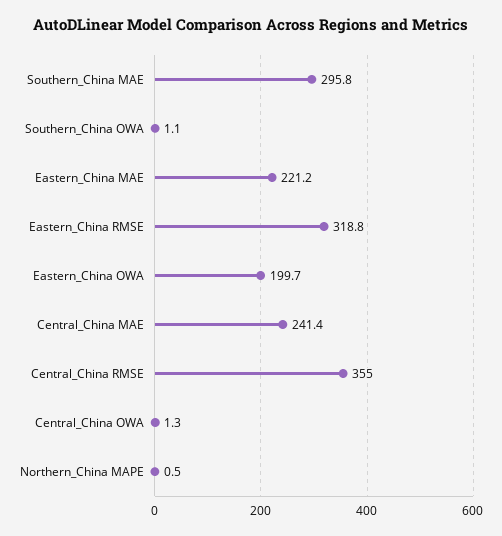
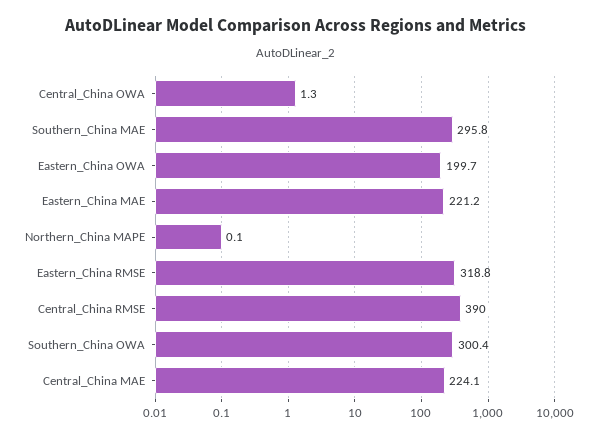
  {
    "Southern_China MAE": 295.8,
-   "Southern_China OWA": 1.1,
+   "Southern_China OWA": 300.4,
    "Eastern_China MAE": 221.2,
    "Eastern_China RMSE": 318.8,
    "Eastern_China OWA": 199.7,
-   "Central_China MAE": 241.4,
+   "Central_China MAE": 224.1,
-   "Central_China RMSE": 355,
+   "Central_China RMSE": 390,
    "Central_China OWA": 1.3,
-   "Northern_China MAPE": 0.5
+   "Northern_China MAPE": 0.1
  }

